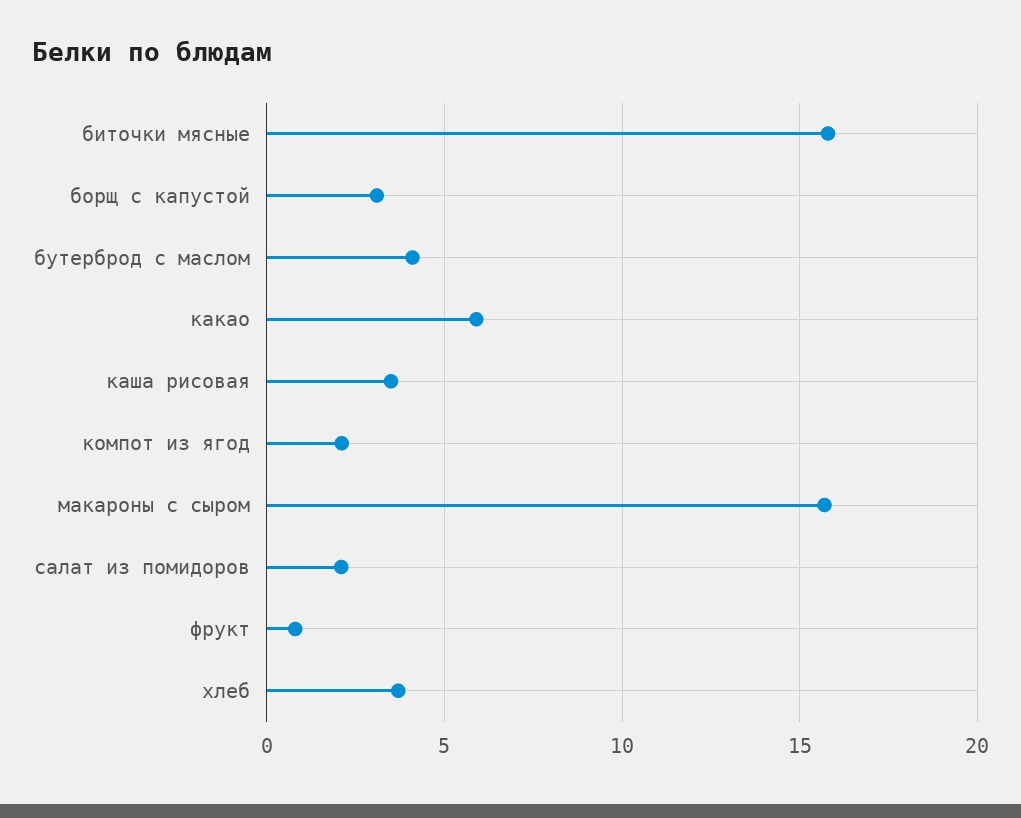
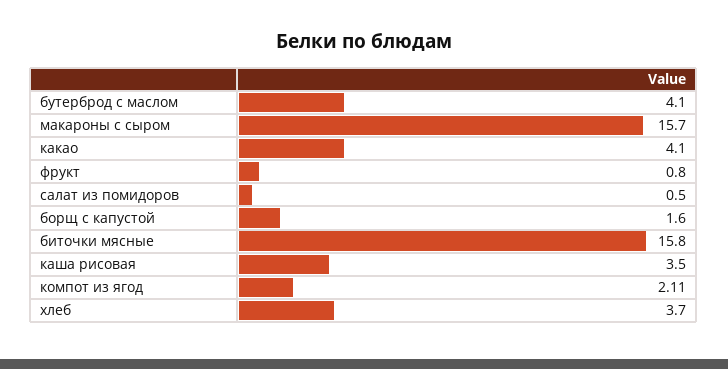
  {
    "биточки мясные": 15.8,
-   "борщ с капустой": 3,
+   "борщ с капустой": 1.6,
    "бутерброд с маслом": 4.1,
-   "какао": 6,
+   "какао": 4.1,
    "каша рисовая": 3.5,
    "компот из ягод": 2.11,
    "макароны с сыром": 15.7,
-   "салат из помидоров": 2,
+   "салат из помидоров": 0.5,
    "фрукт": 0.8,
    "хлеб": 3.7
  }

